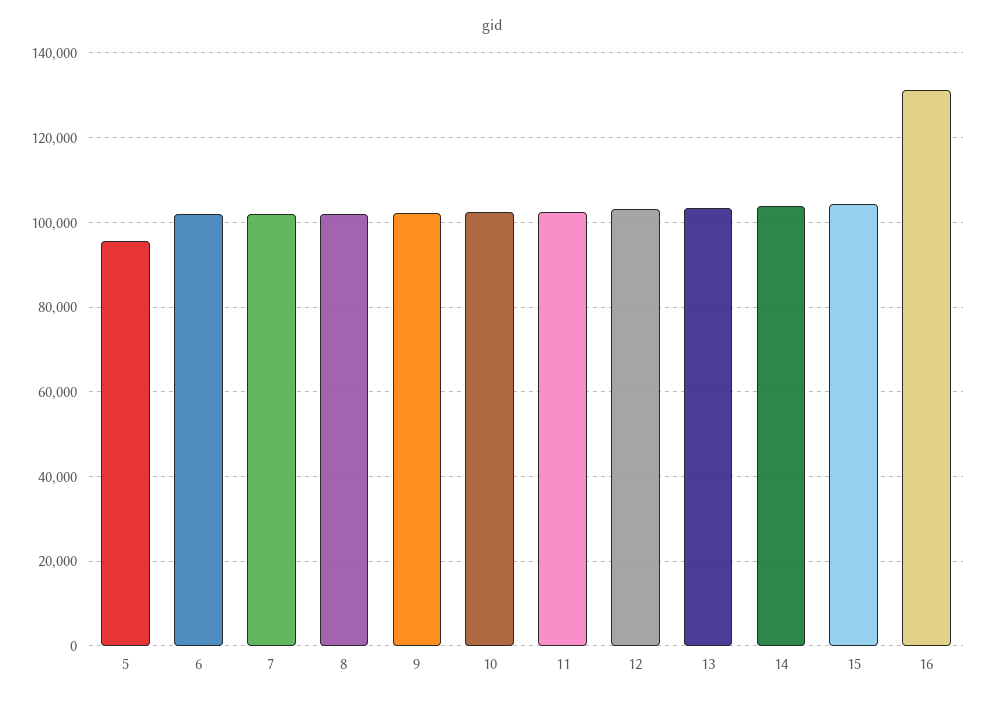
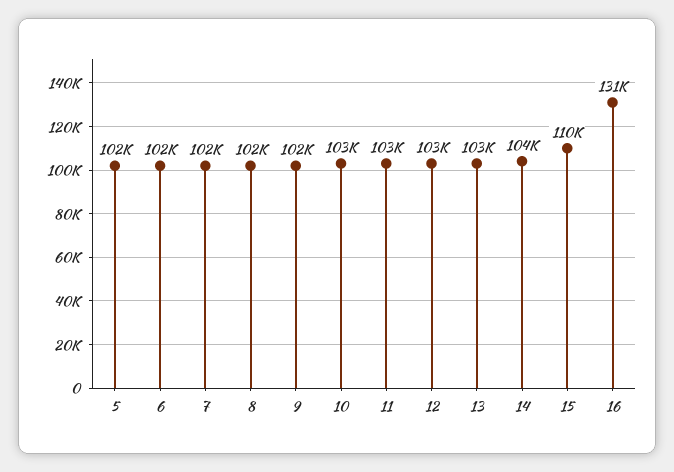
  {
-   "5": 96000,
+   "5": 102000,
    "6": 102000,
    "7": 102000,
    "8": 102000,
    "9": 102000,
    "10": 103000,
    "11": 103000,
    "12": 103000,
    "13": 103000,
    "14": 104000,
-   "15": 104000,
+   "15": 110000,
    "16": 131000
  }

